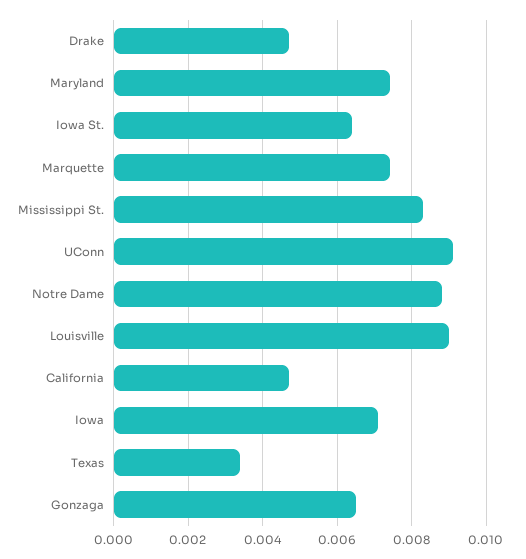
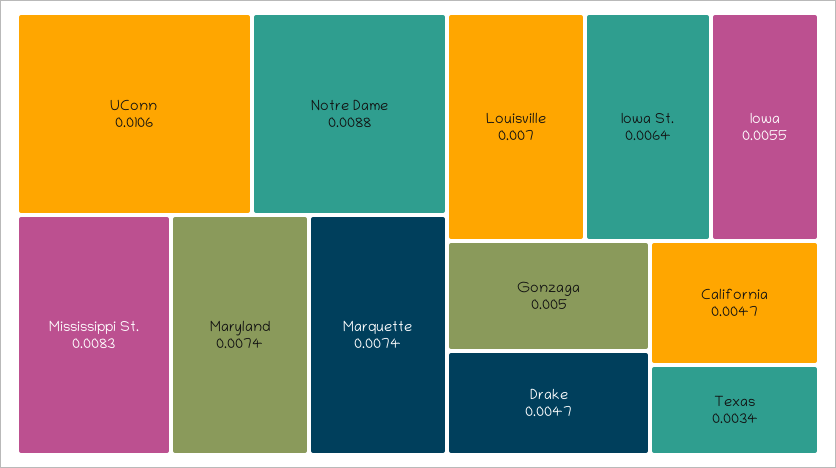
  {
    "Drake": 0.0047,
    "Maryland": 0.0074,
    "Iowa St.": 0.0064,
    "Marquette": 0.0074,
    "Mississippi St.": 0.0083,
-   "UConn": 0.009,
+   "UConn": 0.0106,
    "Notre Dame": 0.0088,
-   "Louisville": 0.009,
+   "Louisville": 0.007,
    "California": 0.0047,
-   "Iowa": 0.007,
+   "Iowa": 0.0055,
    "Texas": 0.0034,
-   "Gonzaga": 0.0065
+   "Gonzaga": 0.005
  }

